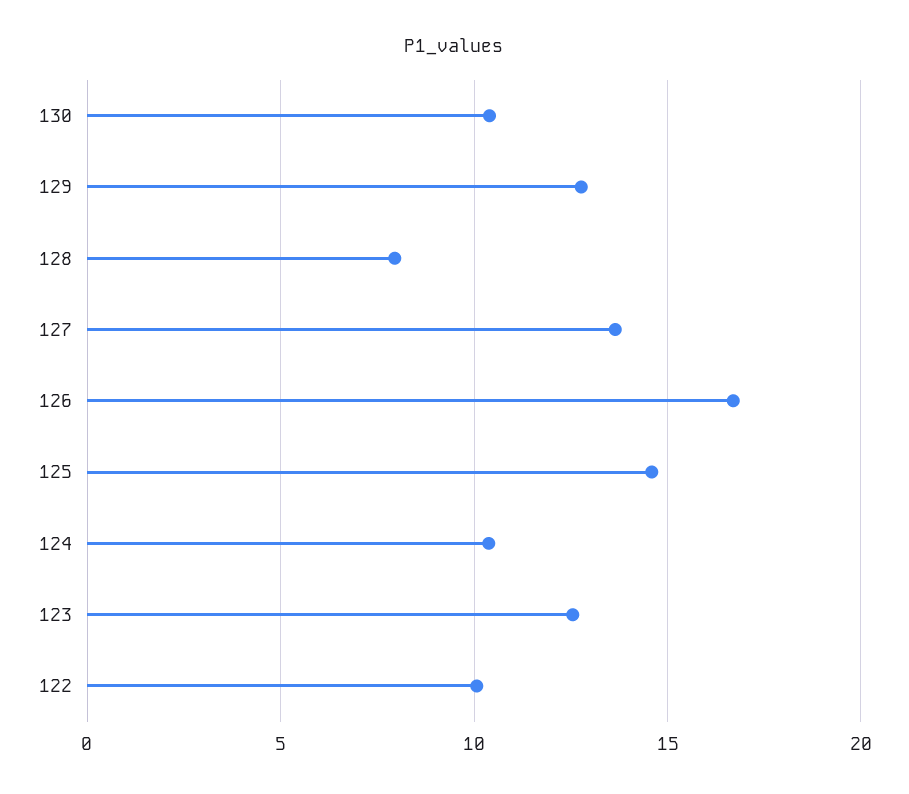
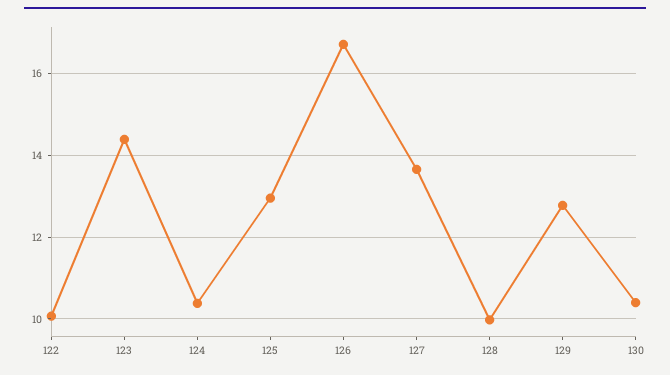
  {
    "130": 10.4,
    "129": 12.8,
-   "128": 8,
+   "128": 10,
    "127": 13.6,
    "126": 16.8,
-   "125": 14.5,
+   "125": 13,
    "124": 10.4,
-   "123": 12.5,
+   "123": 14.4,
    "122": 10
  }

